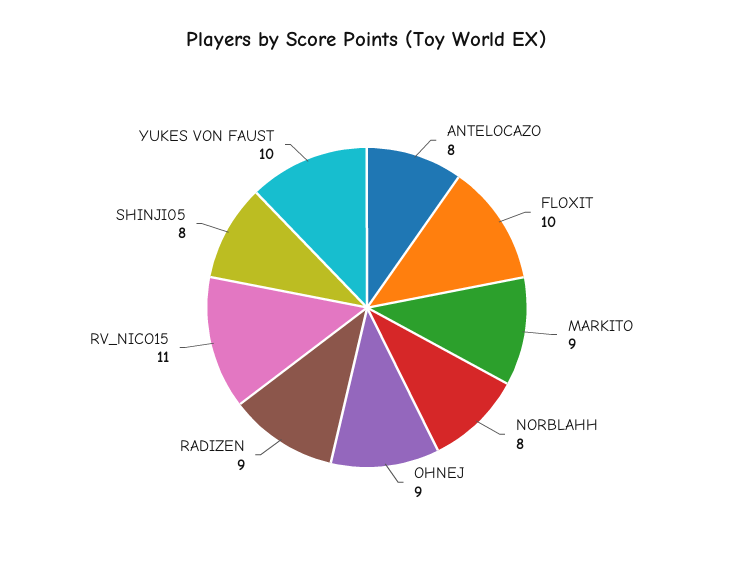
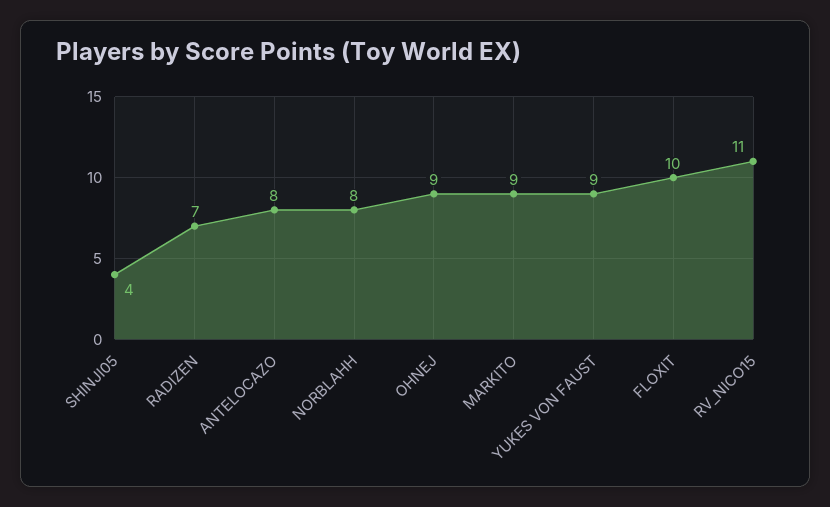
  {
    "ANTELOCAZO": 8,
    "FLOXIT": 10,
    "MARKITO": 9,
    "NORBLAHH": 8,
    "OHNEJ": 9,
-   "RADIZEN": 9,
+   "RADIZEN": 7,
    "RV_NICO15": 11,
-   "SHINJI05": 8,
+   "SHINJI05": 4,
-   "YUKES VON FAUST": 10
+   "YUKES VON FAUST": 9
  }

